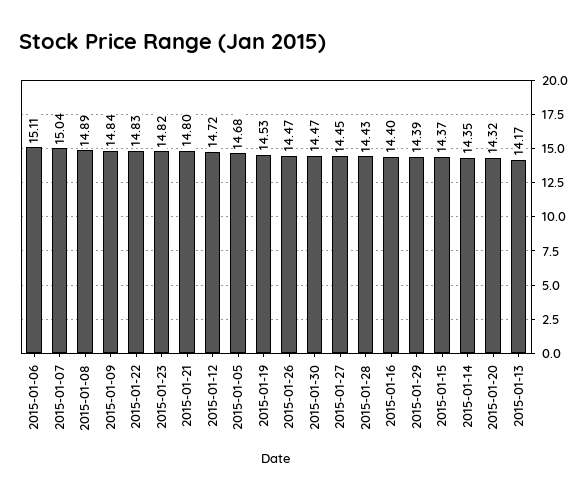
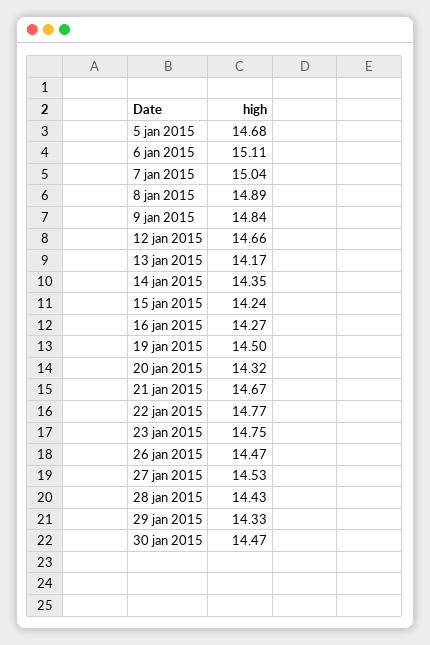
  {
    "2015-01-06": 15.11,
    "2015-01-07": 15.04,
    "2015-01-08": 14.89,
    "2015-01-09": 14.84,
-   "2015-01-22": 14.83,
+   "2015-01-22": 14.77,
-   "2015-01-23": 14.82,
+   "2015-01-23": 14.75,
-   "2015-01-21": 14.8,
+   "2015-01-21": 14.67,
-   "2015-01-12": 14.72,
+   "2015-01-12": 14.66,
    "2015-01-05": 14.68,
-   "2015-01-19": 14.53,
+   "2015-01-19": 14.5,
    "2015-01-26": 14.47,
    "2015-01-30": 14.47,
-   "2015-01-27": 14.45,
+   "2015-01-27": 14.53,
    "2015-01-28": 14.43,
-   "2015-01-16": 14.4,
+   "2015-01-16": 14.27,
-   "2015-01-29": 14.39,
+   "2015-01-29": 14.33,
-   "2015-01-15": 14.37,
+   "2015-01-15": 14.24,
    "2015-01-14": 14.35,
    "2015-01-20": 14.32,
    "2015-01-13": 14.17
  }

